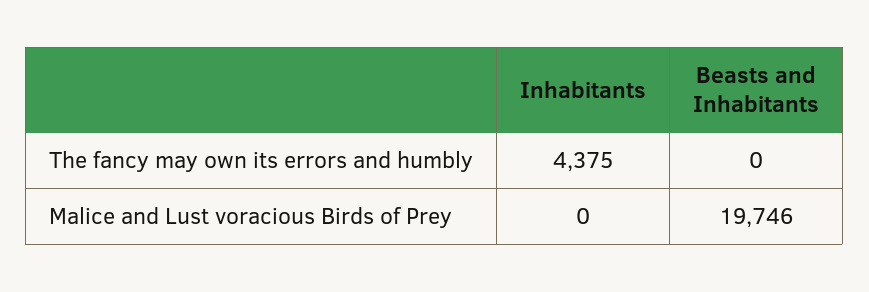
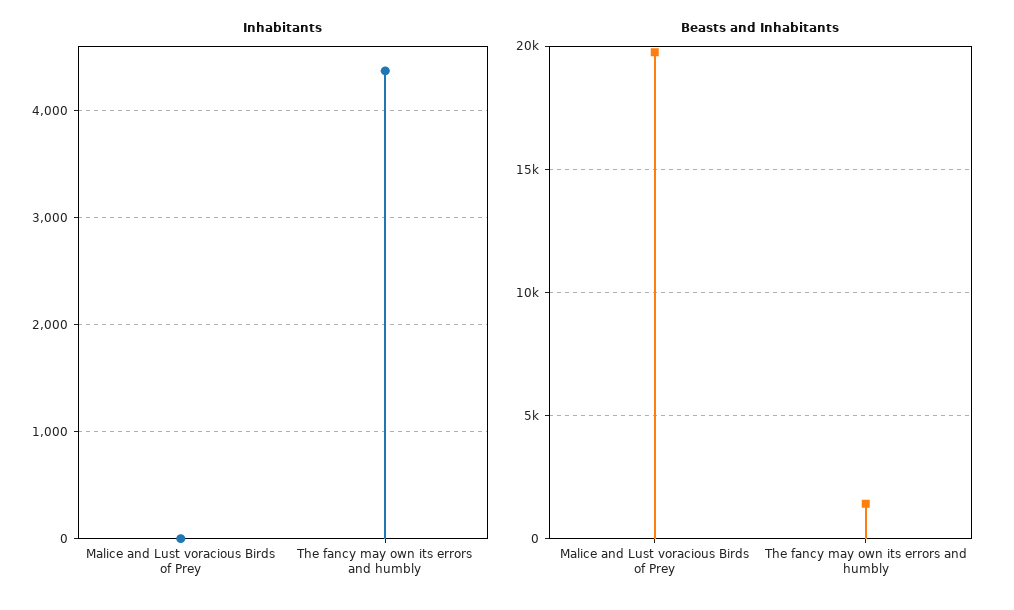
  {
    "Inhabitants": {
      "The fancy may own its errors and humbly": 4375,
      "Malice and Lust voracious Birds of Prey": 0
    },
    "Beasts and Inhabitants": {
-     "The fancy may own its errors and humbly": 0,
+     "The fancy may own its errors and humbly": 1500,
      "Malice and Lust voracious Birds of Prey": 19746
    }
  }

